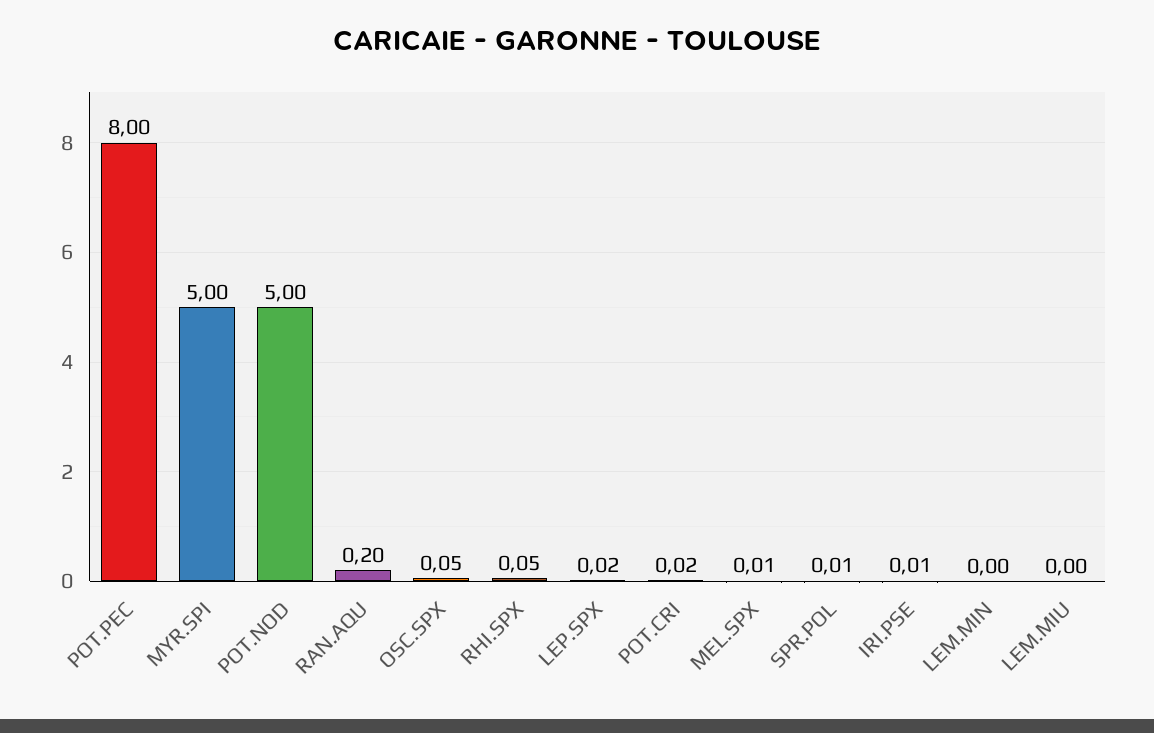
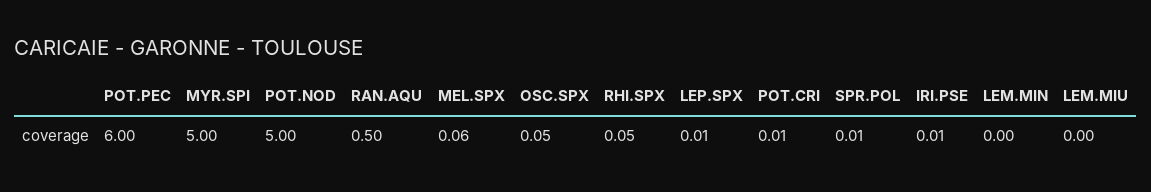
  {
-   "POT.PEC": 8,
+   "POT.PEC": 6,
    "MYR.SPI": 5,
    "POT.NOD": 5,
-   "RAN.AQU": 0.2,
+   "RAN.AQU": 0.5,
    "OSC.SPX": 0.05,
    "RHI.SPX": 0.05,
-   "LEP.SPX": 0.02,
+   "LEP.SPX": 0.01,
-   "POT.CRI": 0.02,
+   "POT.CRI": 0.01,
-   "MEL.SPX": 0.01,
+   "MEL.SPX": 0.06,
    "SPR.POL": 0.01,
    "IRI.PSE": 0.01,
    "LEM.MIN": 0,
    "LEM.MIU": 0
  }

